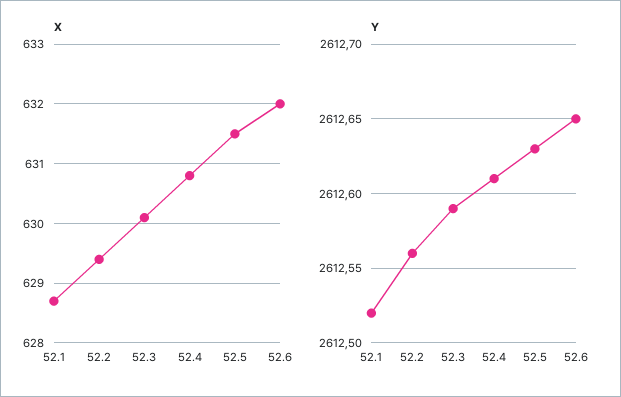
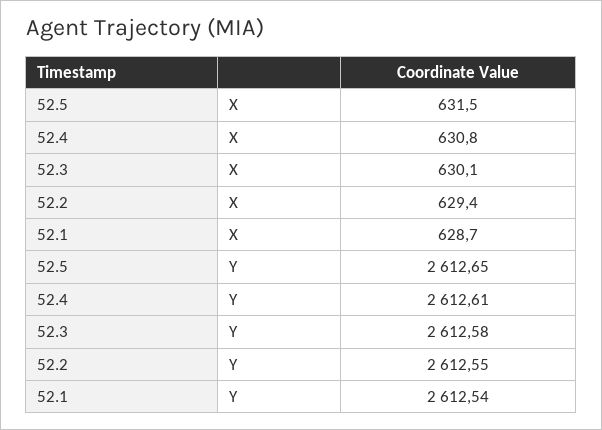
  {
    "X": {
      "52.1": 628.7,
      "52.2": 629.4,
      "52.3": 630.1,
      "52.4": 630.8,
-     "52.5": 631.5,
+     "52.5": 631.5
-     "52.6": 632
    },
    "Y": {
-     "52.1": 2612.52,
+     "52.1": 2612.54,
-     "52.2": 2612.56,
+     "52.2": 2612.55,
-     "52.3": 2612.59,
+     "52.3": 2612.58,
      "52.4": 2612.61,
-     "52.5": 2612.63,
+     "52.5": 2612.65
-     "52.6": 2612.65
    }
  }

